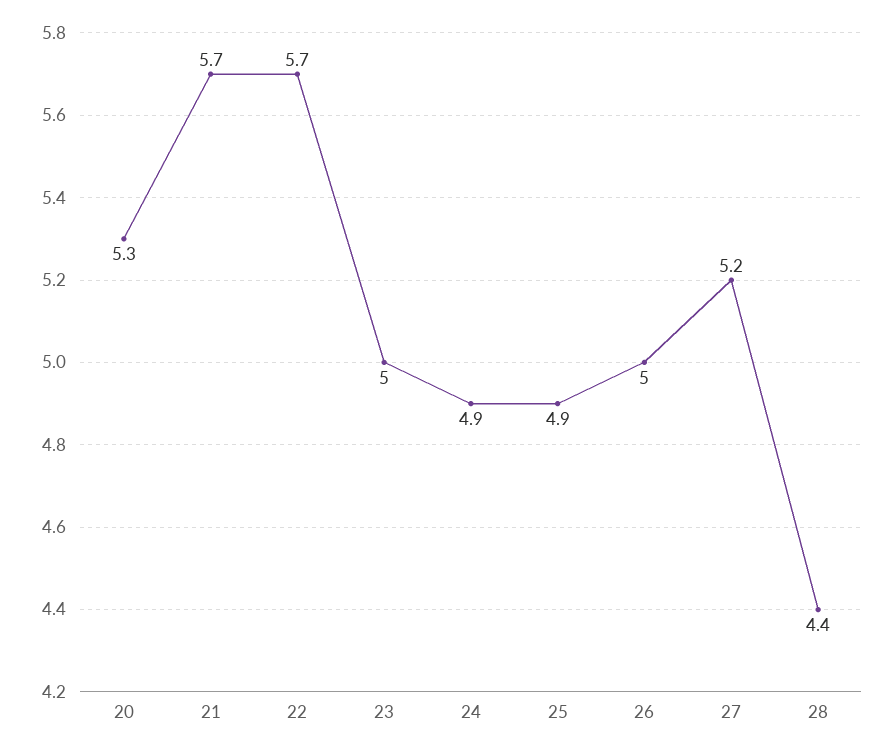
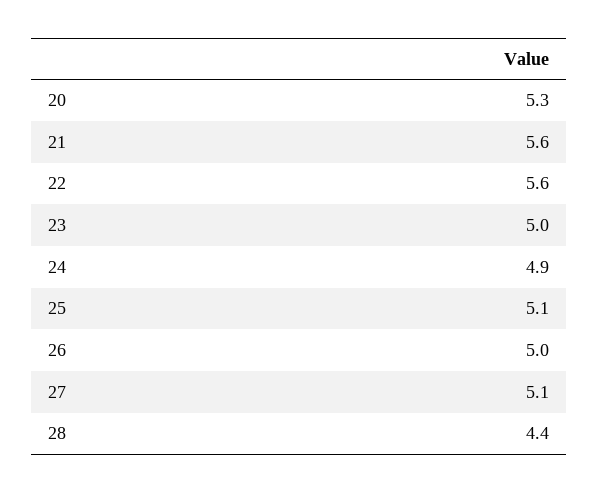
  {
    "20": 5.3,
-   "21": 5.7,
+   "21": 5.6,
-   "22": 5.7,
+   "22": 5.6,
    "23": 5,
    "24": 4.9,
-   "25": 4.9,
+   "25": 5.1,
    "26": 5,
-   "27": 5.2,
+   "27": 5.1,
    "28": 4.4
  }

